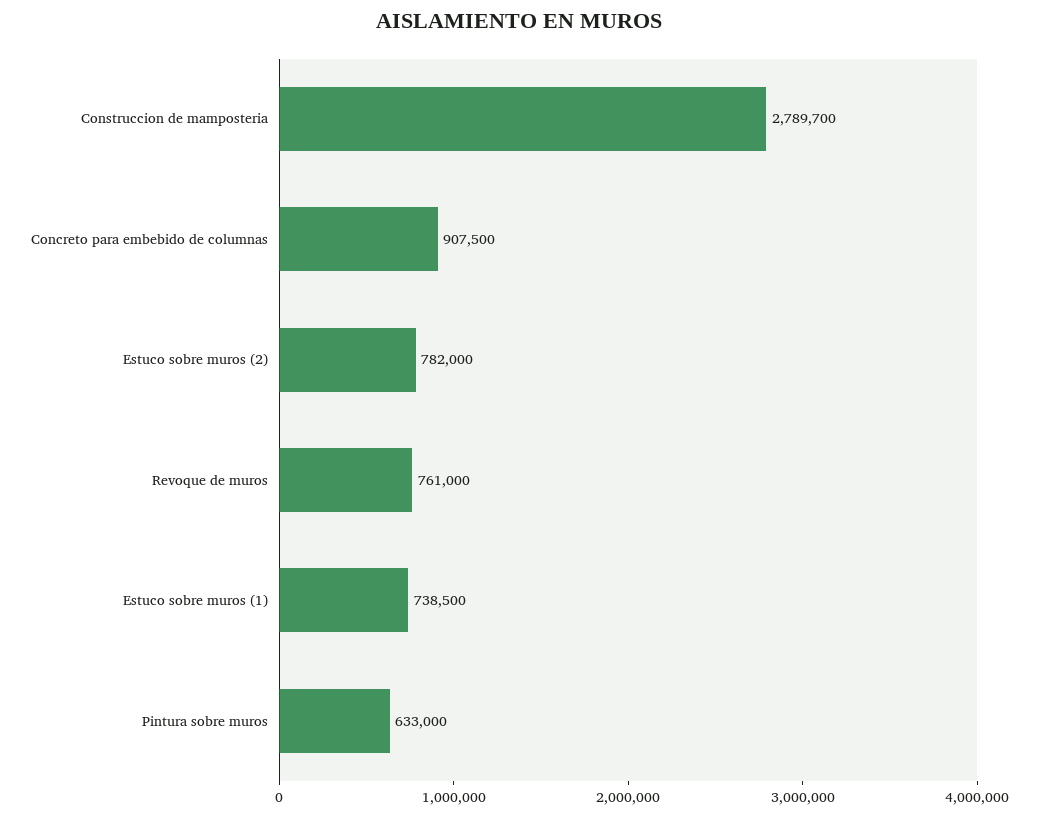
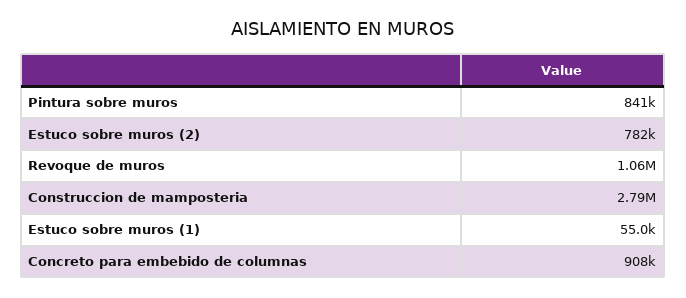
  {
    "Construccion de mamposteria": 2789700,
    "Concreto para embebido de columnas": 907500,
    "Estuco sobre muros (2)": 782000,
-   "Revoque de muros": 761000,
+   "Revoque de muros": 1060000,
-   "Estuco sobre muros (1)": 738500,
+   "Estuco sobre muros (1)": 55000,
-   "Pintura sobre muros": 633000
+   "Pintura sobre muros": 841000
  }

